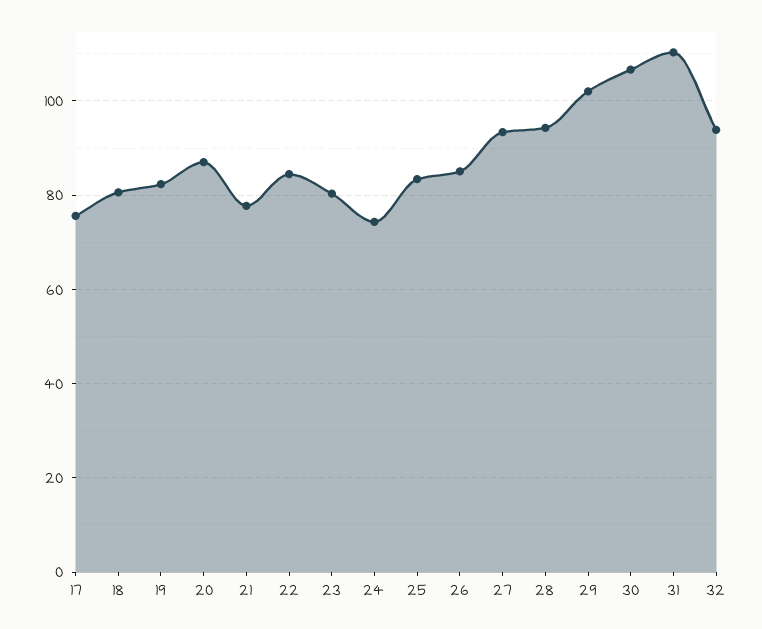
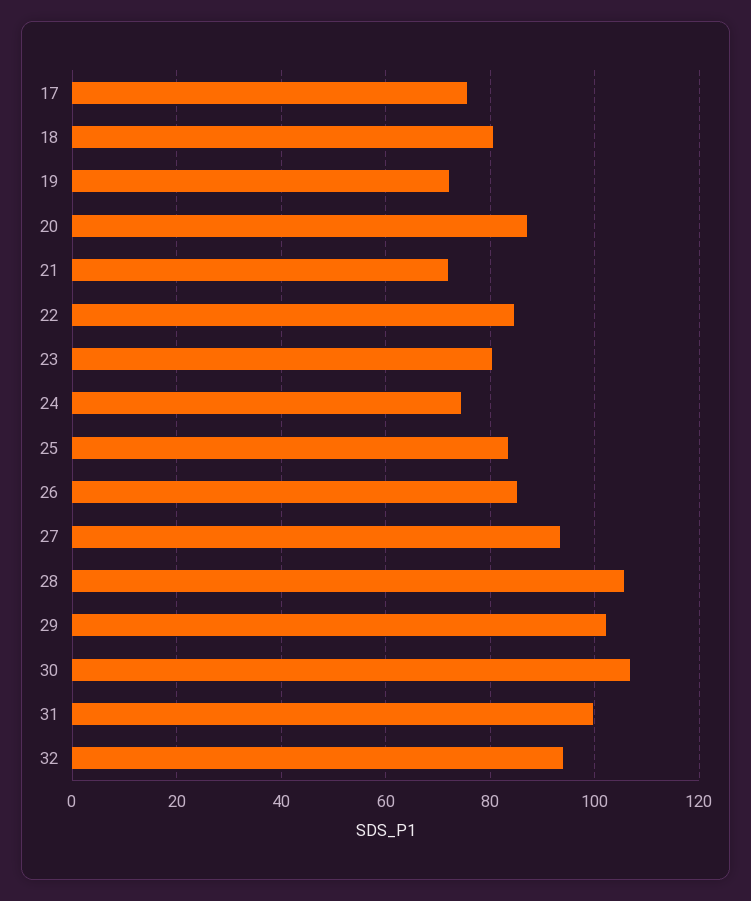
  {
    "17": 76,
    "18": 80,
-   "19": 82,
+   "19": 72,
    "20": 88,
-   "21": 78,
+   "21": 72,
    "22": 84,
    "23": 80,
    "24": 74,
    "25": 84,
    "26": 86,
    "27": 94,
-   "28": 94,
+   "28": 106,
    "29": 102,
    "30": 106,
-   "31": 110,
+   "31": 100,
    "32": 94
  }

